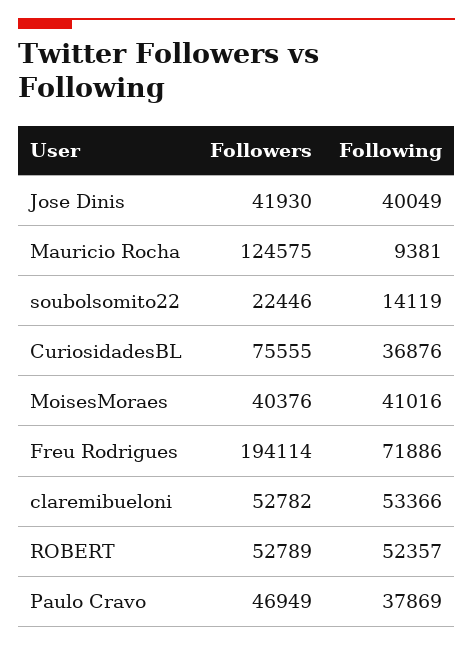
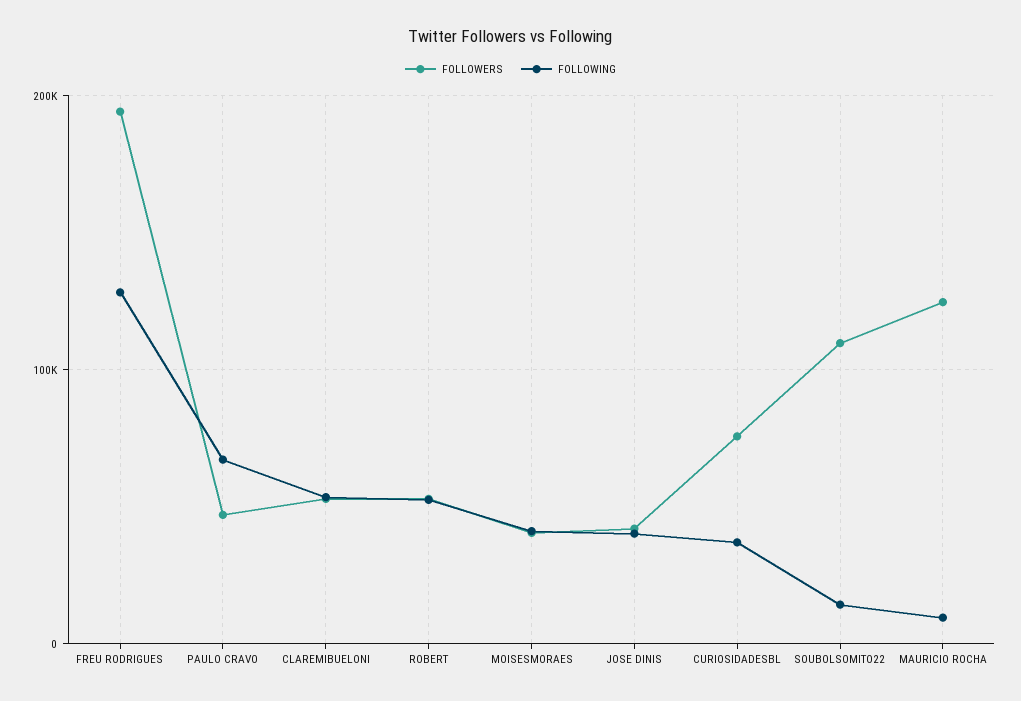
  {
    "Followers": {
      "Jose Dinis": 41930,
      "Mauricio Rocha": 124575,
-     "soubolsomito22": 22446,
+     "soubolsomito22": 110000,
      "CuriosidadesBL": 75555,
      "MoisesMoraes": 40376,
      "Freu Rodrigues": 194114,
      "claremibueloni": 52782,
      "ROBERT": 52789,
      "Paulo Cravo": 46949
    },
    "Following": {
      "Jose Dinis": 40049,
      "Mauricio Rocha": 9381,
      "soubolsomito22": 14119,
      "CuriosidadesBL": 36876,
      "MoisesMoraes": 41016,
-     "Freu Rodrigues": 71886,
+     "Freu Rodrigues": 130000,
      "claremibueloni": 53366,
      "ROBERT": 52357,
-     "Paulo Cravo": 37869
+     "Paulo Cravo": 70000
    }
  }

